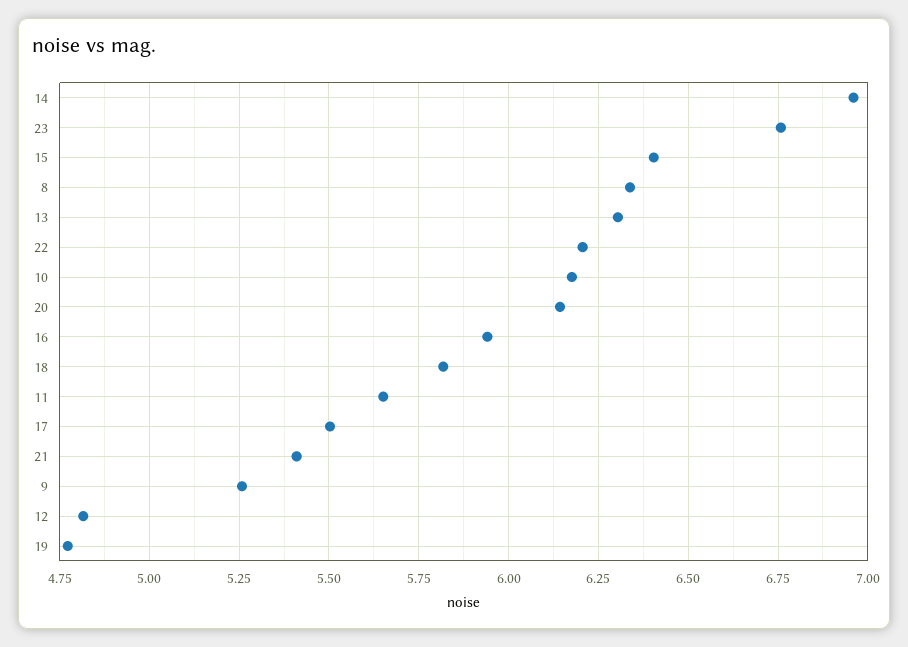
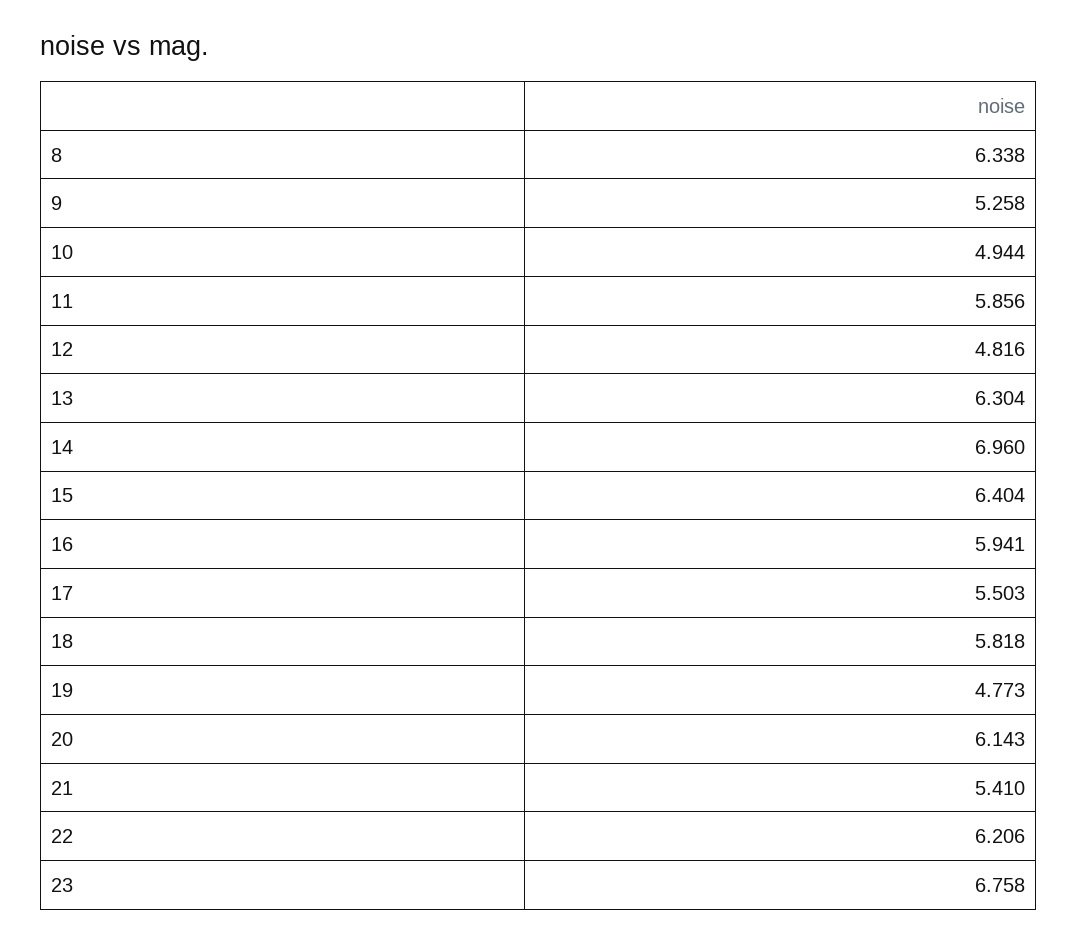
  {
    "14": 6.96,
    "23": 6.758,
    "15": 6.404,
    "8": 6.338,
    "13": 6.304,
    "22": 6.206,
-   "10": 6.175,
+   "10": 4.944,
    "20": 6.143,
    "16": 5.941,
    "18": 5.818,
-   "11": 5.65,
+   "11": 5.856,
    "17": 5.503,
    "21": 5.41,
    "9": 5.258,
    "12": 4.816,
    "19": 4.773
  }

